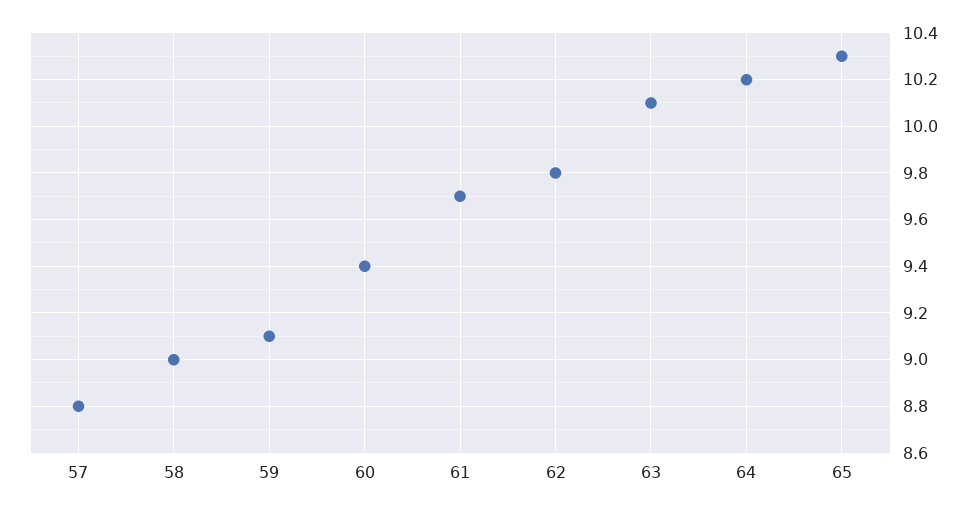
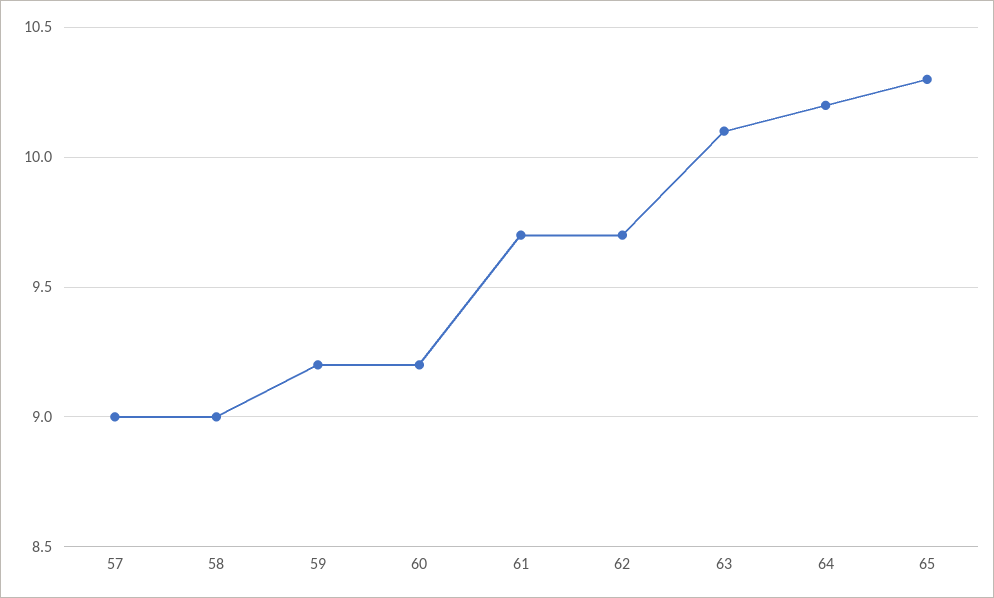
  {
-   "57": 8.8,
+   "57": 9,
    "58": 9,
-   "59": 9.1,
+   "59": 9.2,
-   "60": 9.4,
+   "60": 9.2,
    "61": 9.7,
-   "62": 9.8,
+   "62": 9.7,
    "63": 10.1,
    "64": 10.2,
    "65": 10.3
  }

